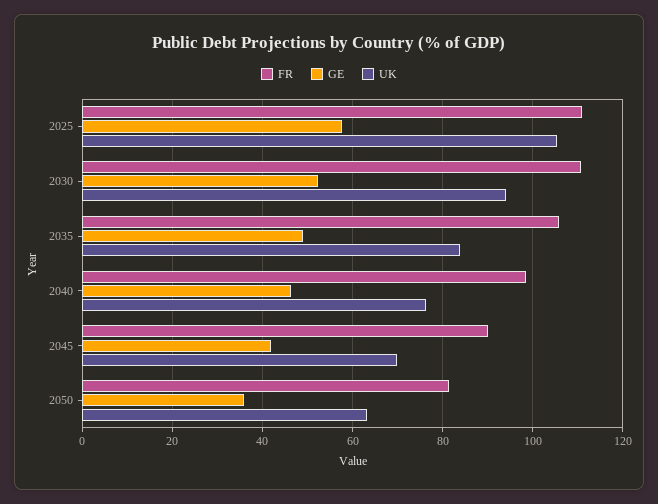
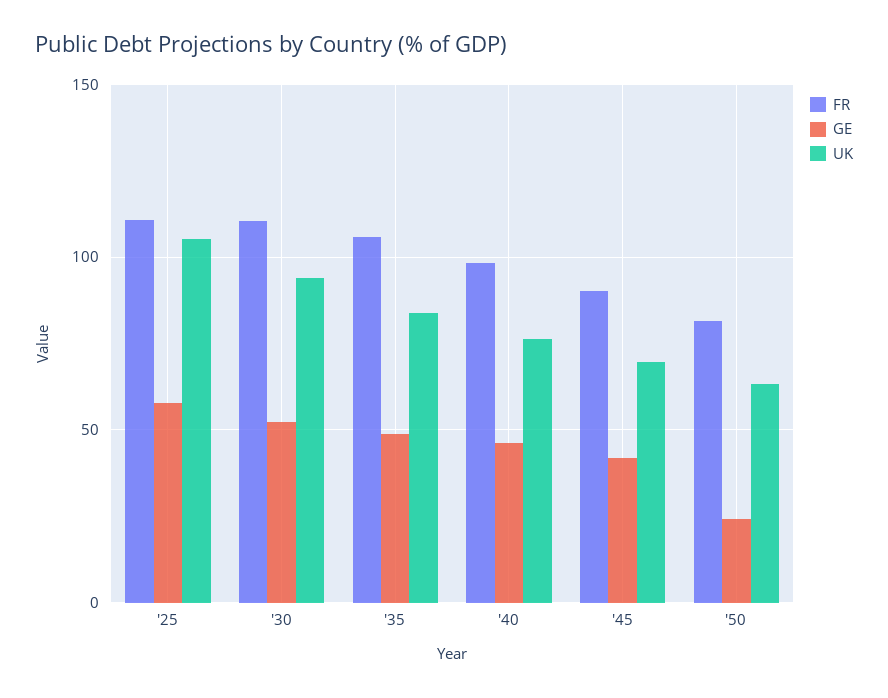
  {
    "FR": {
      "2025": 110,
      "2030": 110,
      "2035": 106,
      "2040": 98,
      "2045": 90,
      "2050": 82
    },
    "GE": {
      "2025": 58,
      "2030": 52,
      "2035": 48,
      "2040": 46,
      "2045": 42,
-     "2050": 36
+     "2050": 25
    },
    "UK": {
      "2025": 106,
      "2030": 94,
      "2035": 84,
      "2040": 76,
      "2045": 70,
      "2050": 64
    }
  }

